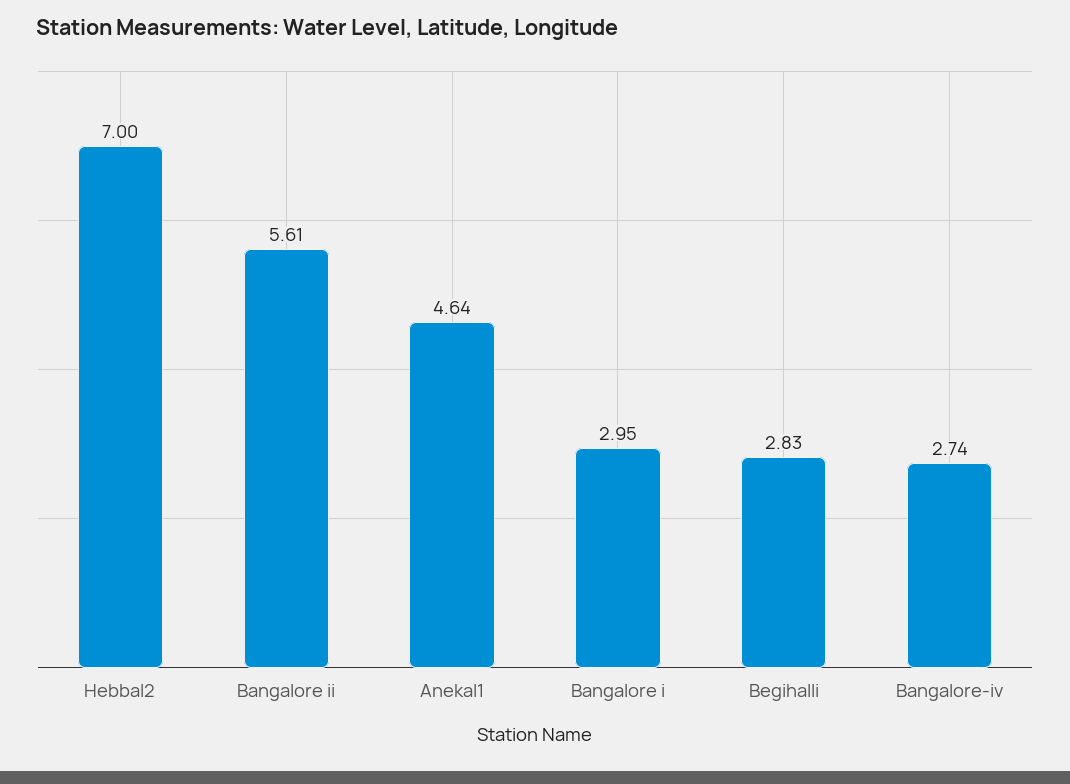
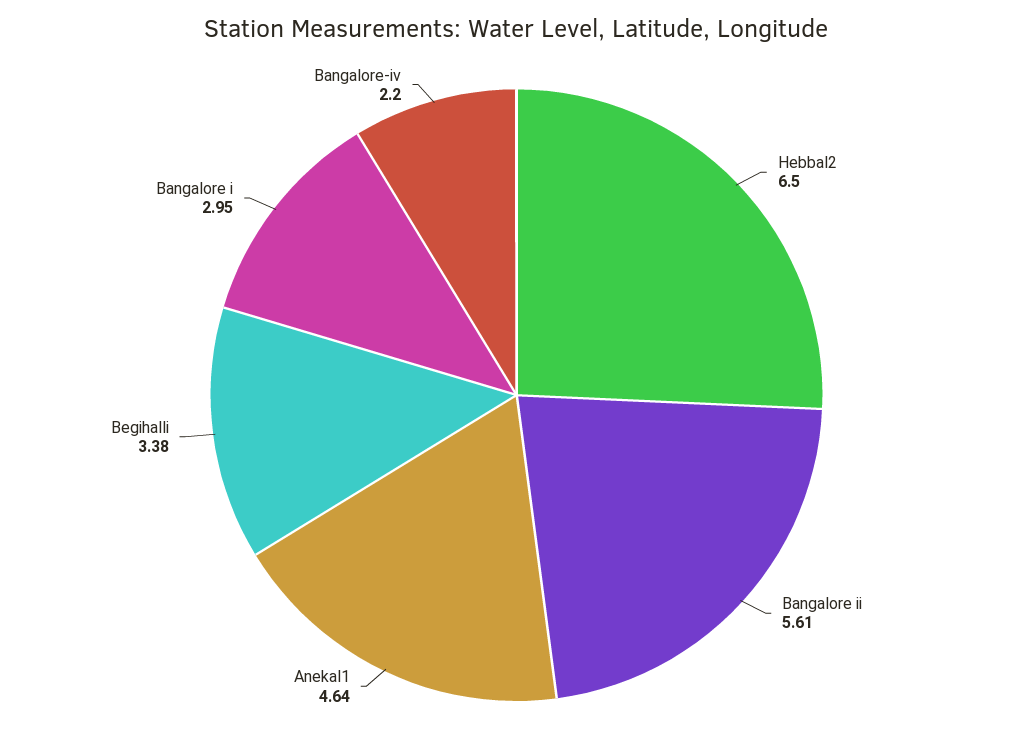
  {
-   "Hebbal2": 7,
+   "Hebbal2": 6.5,
    "Bangalore ii": 5.61,
    "Anekal1": 4.64,
    "Bangalore i": 2.95,
-   "Begihalli": 2.83,
+   "Begihalli": 3.38,
-   "Bangalore-iv": 2.74
+   "Bangalore-iv": 2.2
  }

